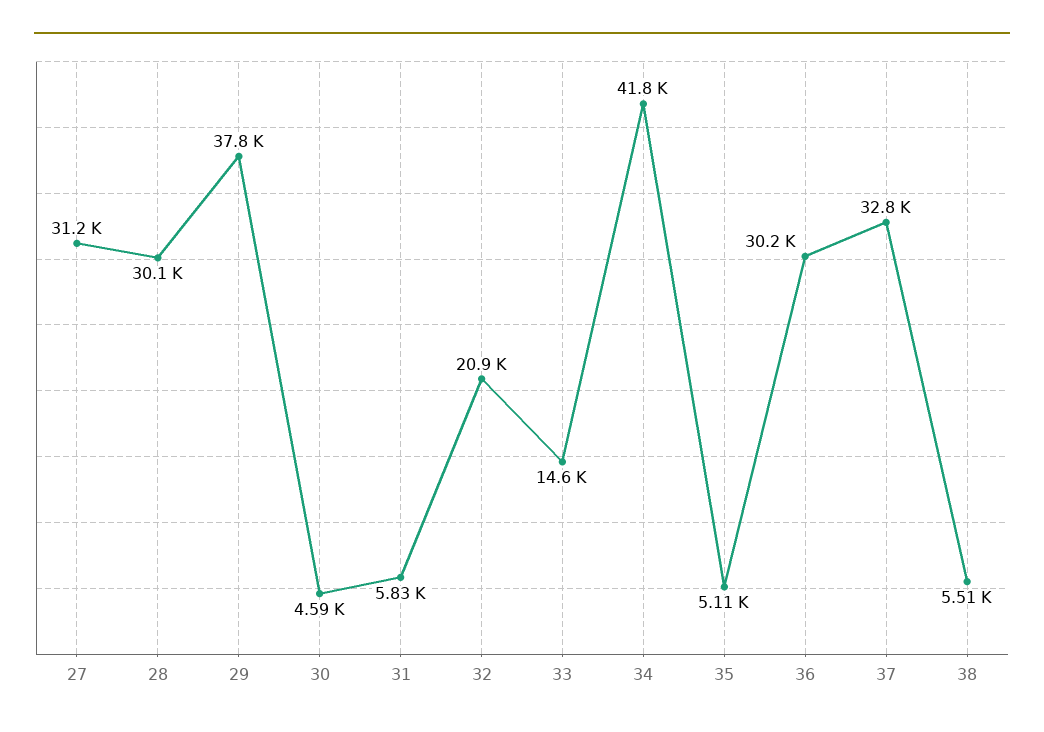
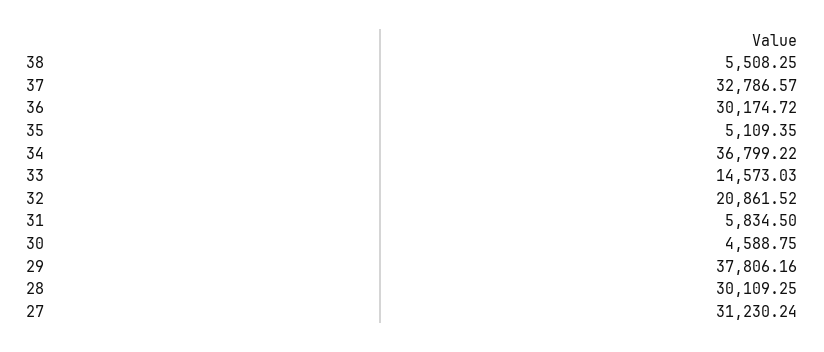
  {
    "27": 31230.24,
    "28": 30109.25,
    "29": 37806.16,
    "30": 4588.75,
    "31": 5834.5,
    "32": 20861.52,
    "33": 14573.03,
-   "34": 41800,
+   "34": 36799.22,
    "35": 5109.35,
    "36": 30174.72,
    "37": 32786.57,
    "38": 5508.25
  }

